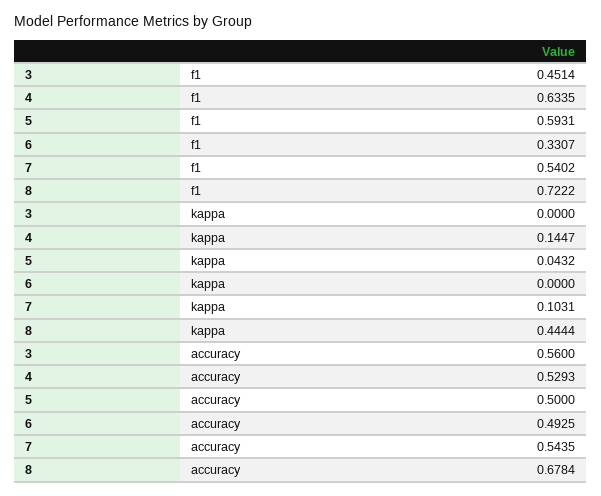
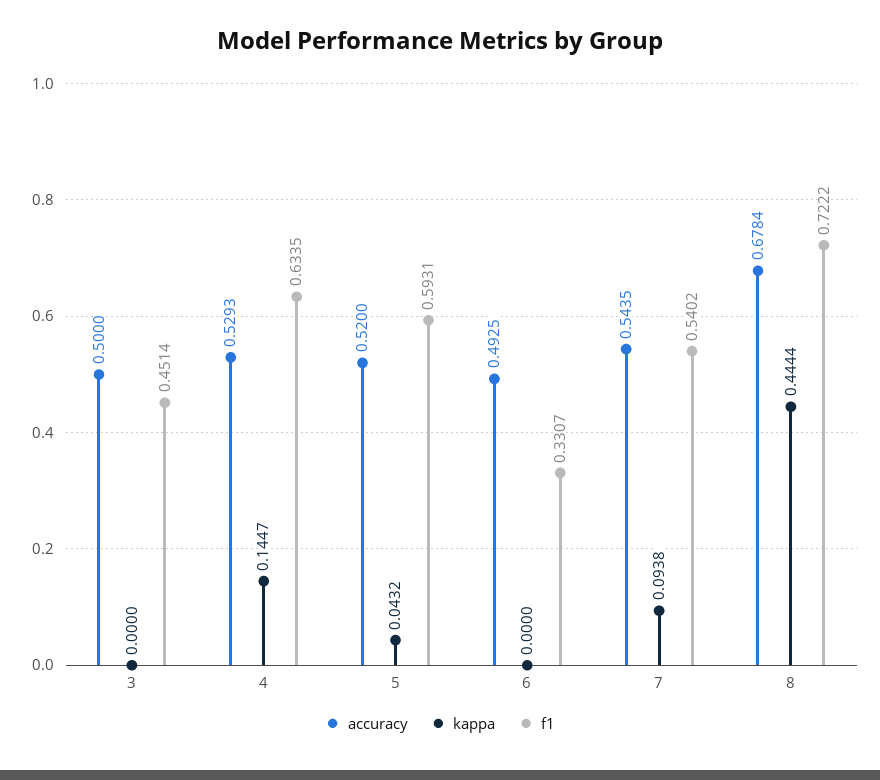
  {
    "f1": {
      "3": 0.4514,
      "4": 0.6335,
      "5": 0.5931,
      "6": 0.3307,
      "7": 0.5402,
      "8": 0.7222
    },
    "kappa": {
      "3": 0,
      "4": 0.1447,
      "5": 0.0432,
      "6": 0,
-     "7": 0.1031,
+     "7": 0.0938,
      "8": 0.4444
    },
    "accuracy": {
-     "3": 0.56,
+     "3": 0.5,
      "4": 0.5293,
-     "5": 0.5,
+     "5": 0.52,
      "6": 0.4925,
      "7": 0.5435,
      "8": 0.6784
    }
  }

